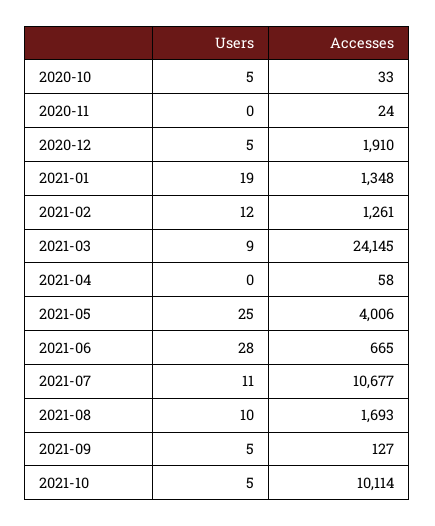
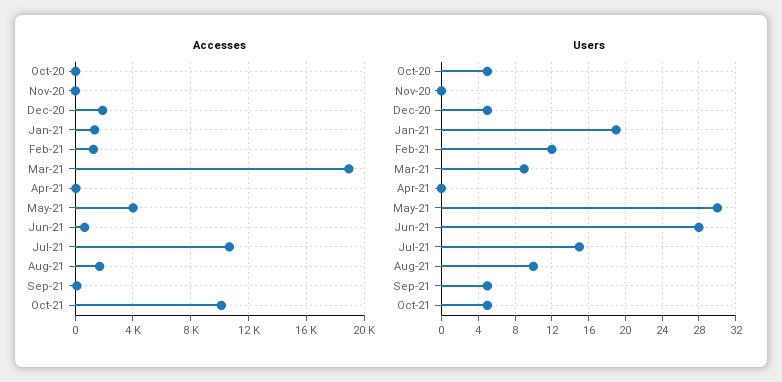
  {
    "Users": {
      "2020-10": 5,
      "2020-11": 0,
      "2020-12": 5,
      "2021-01": 19,
      "2021-02": 12,
      "2021-03": 9,
      "2021-04": 0,
-     "2021-05": 25,
+     "2021-05": 30,
      "2021-06": 28,
-     "2021-07": 11,
+     "2021-07": 15,
      "2021-08": 10,
      "2021-09": 5,
      "2021-10": 5
    },
    "Accesses": {
      "2020-10": 33,
      "2020-11": 24,
      "2020-12": 1910,
      "2021-01": 1348,
      "2021-02": 1261,
-     "2021-03": 24145,
+     "2021-03": 19000,
      "2021-04": 58,
      "2021-05": 4006,
      "2021-06": 665,
      "2021-07": 10677,
      "2021-08": 1693,
      "2021-09": 127,
      "2021-10": 10114
    }
  }

